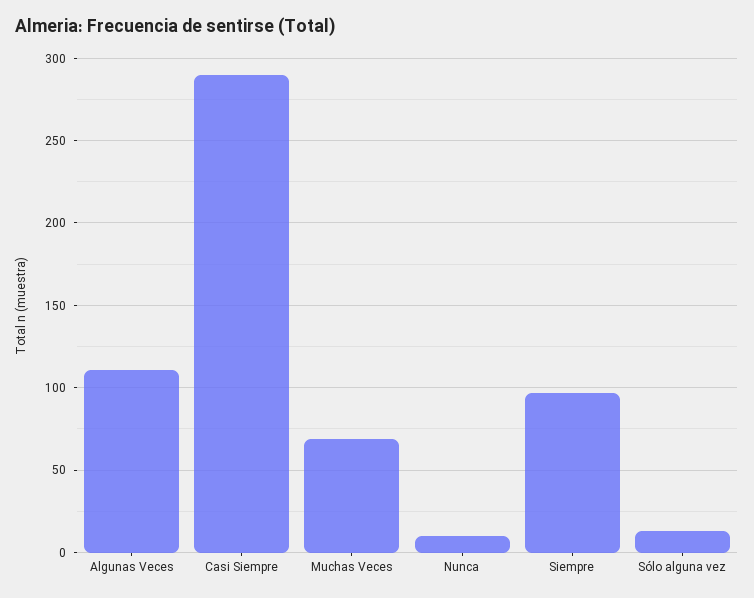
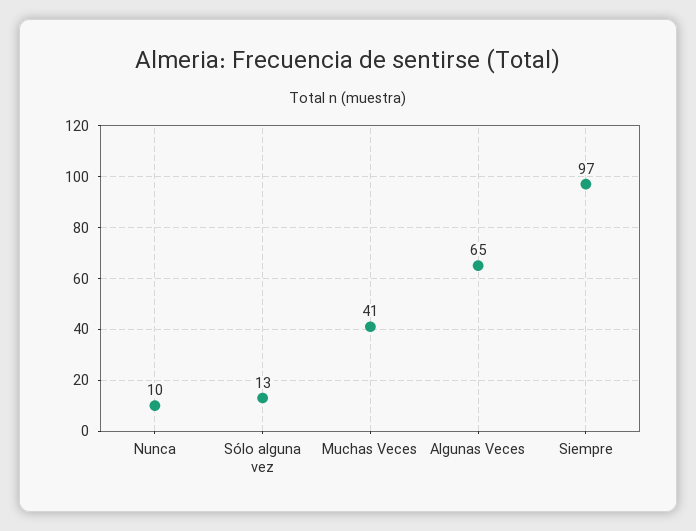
  {
-   "Algunas Veces": 110,
+   "Algunas Veces": 65,
-   "Casi Siempre": 290,
-   "Muchas Veces": 70,
+   "Muchas Veces": 41,
    "Nunca": 10,
    "Siempre": 97,
    "Sólo alguna vez": 13
  }

